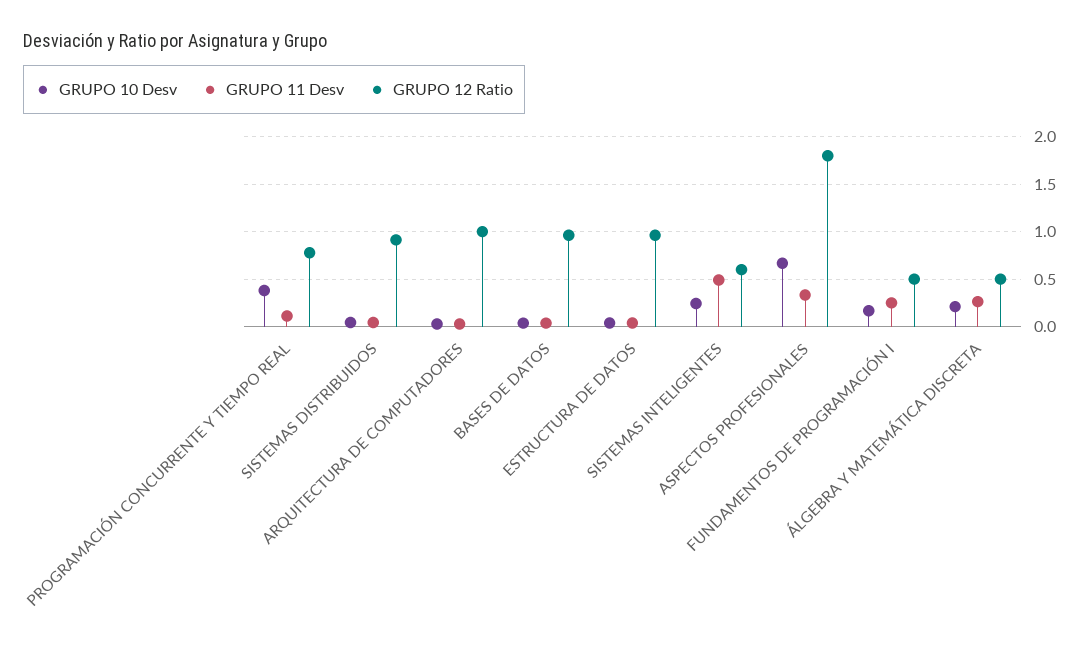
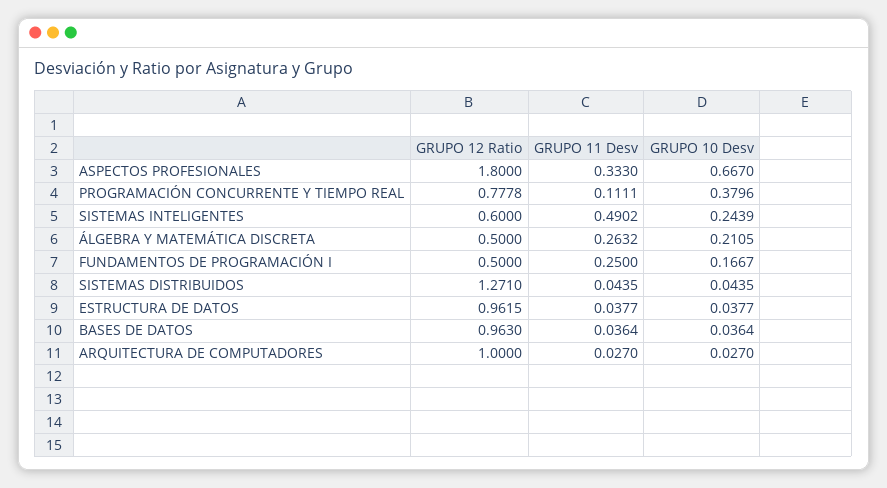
  {
    "GRUPO 10 Desv": {
      "PROGRAMACIÓN CONCURRENTE Y TIEMPO REAL": 0.3796,
      "SISTEMAS DISTRIBUIDOS": 0.0435,
      "ARQUITECTURA DE COMPUTADORES": 0.027,
      "BASES DE DATOS": 0.0364,
      "ESTRUCTURA DE DATOS": 0.0377,
      "SISTEMAS INTELIGENTES": 0.2439,
      "ASPECTOS PROFESIONALES": 0.667,
      "FUNDAMENTOS DE PROGRAMACIÓN I": 0.1667,
      "ÁLGEBRA Y MATEMÁTICA DISCRETA": 0.2105
    },
    "GRUPO 11 Desv": {
      "PROGRAMACIÓN CONCURRENTE Y TIEMPO REAL": 0.1111,
      "SISTEMAS DISTRIBUIDOS": 0.0435,
      "ARQUITECTURA DE COMPUTADORES": 0.027,
      "BASES DE DATOS": 0.0364,
      "ESTRUCTURA DE DATOS": 0.0377,
      "SISTEMAS INTELIGENTES": 0.4902,
      "ASPECTOS PROFESIONALES": 0.333,
      "FUNDAMENTOS DE PROGRAMACIÓN I": 0.25,
      "ÁLGEBRA Y MATEMÁTICA DISCRETA": 0.2632
    },
    "GRUPO 12 Ratio": {
      "PROGRAMACIÓN CONCURRENTE Y TIEMPO REAL": 0.7778,
-     "SISTEMAS DISTRIBUIDOS": 0.9,
+     "SISTEMAS DISTRIBUIDOS": 1.271,
      "ARQUITECTURA DE COMPUTADORES": 1,
      "BASES DE DATOS": 0.963,
      "ESTRUCTURA DE DATOS": 0.9615,
      "SISTEMAS INTELIGENTES": 0.6,
      "ASPECTOS PROFESIONALES": 1.8,
      "FUNDAMENTOS DE PROGRAMACIÓN I": 0.5,
      "ÁLGEBRA Y MATEMÁTICA DISCRETA": 0.5
    }
  }

